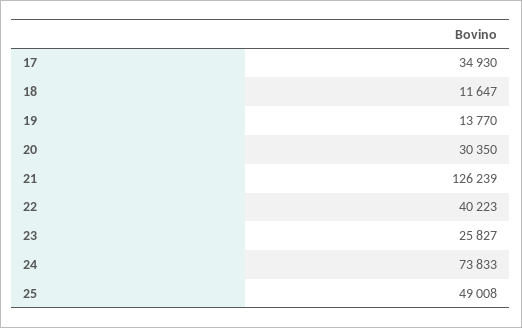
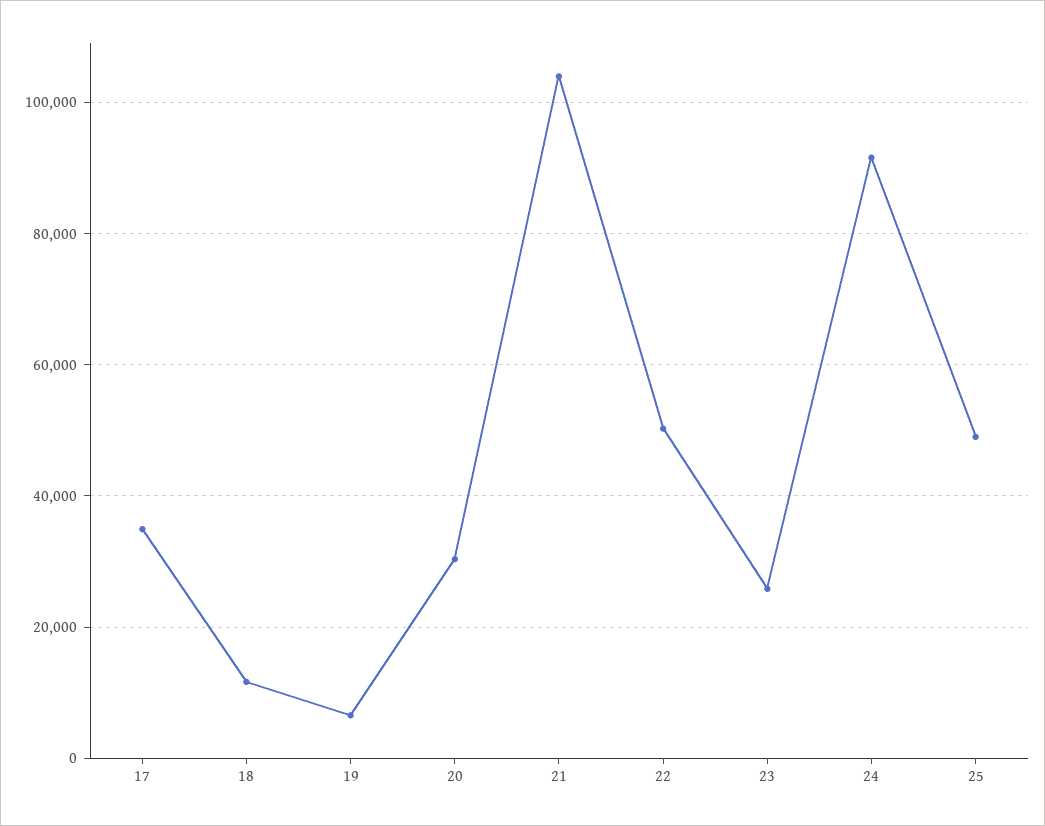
  {
    "17": 34930,
    "18": 11647,
-   "19": 13770,
+   "19": 6000,
    "20": 30350,
-   "21": 126239,
+   "21": 104000,
-   "22": 40223,
+   "22": 50000,
    "23": 25827,
-   "24": 73833,
+   "24": 92000,
    "25": 49008
  }

